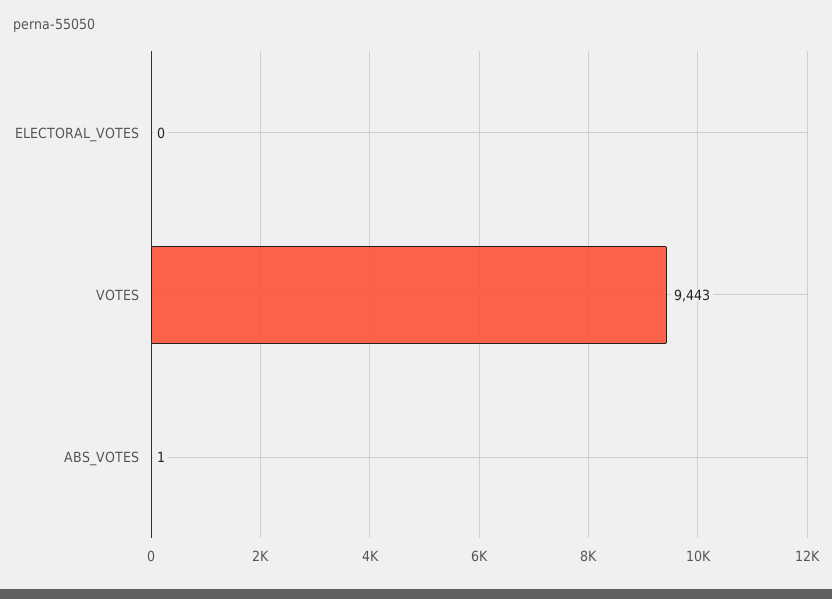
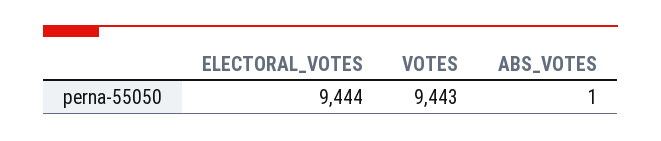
  {
-   "ELECTORAL_VOTES": 0,
+   "ELECTORAL_VOTES": 9444,
    "VOTES": 9443,
    "ABS_VOTES": 1
  }

